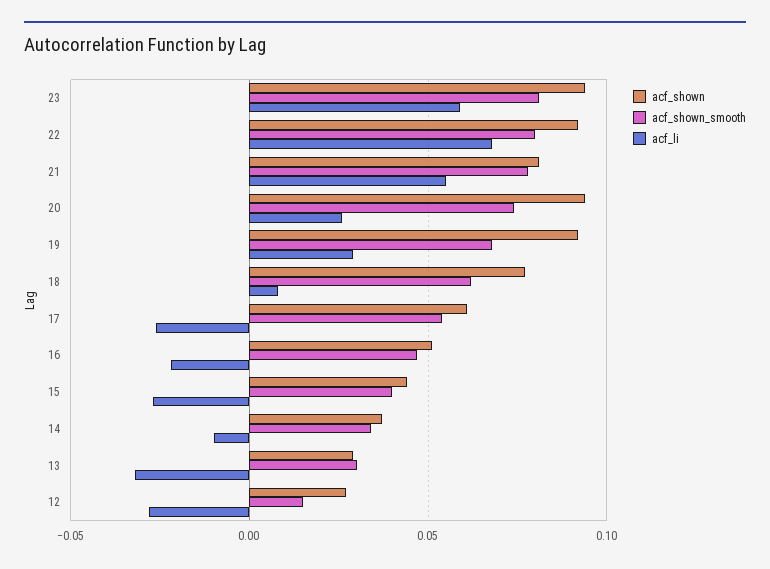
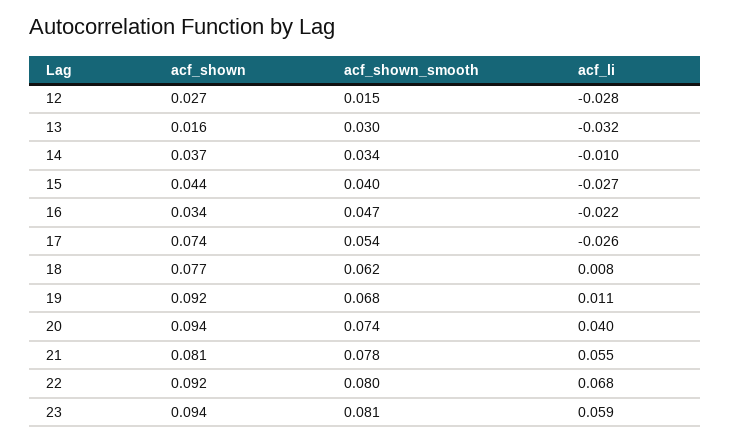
  {
    "acf_shown": {
      "23": 0.094,
      "22": 0.092,
      "21": 0.081,
      "20": 0.094,
      "19": 0.092,
      "18": 0.077,
-     "17": 0.06,
+     "17": 0.074,
-     "16": 0.05,
+     "16": 0.034,
      "15": 0.044,
      "14": 0.037,
-     "13": 0.03,
+     "13": 0.016,
      "12": 0.027
    },
    "acf_shown_smooth": {
      "23": 0.081,
      "22": 0.08,
      "21": 0.078,
      "20": 0.074,
      "19": 0.068,
      "18": 0.062,
      "17": 0.054,
      "16": 0.047,
      "15": 0.04,
      "14": 0.034,
      "13": 0.03,
      "12": 0.015
    },
    "acf_li": {
      "23": 0.059,
      "22": 0.068,
      "21": 0.055,
-     "20": 0.025,
+     "20": 0.04,
-     "19": 0.03,
+     "19": 0.011,
      "18": 0.008,
      "17": -0.026,
      "16": -0.022,
      "15": -0.027,
      "14": -0.01,
      "13": -0.032,
      "12": -0.028
    }
  }

